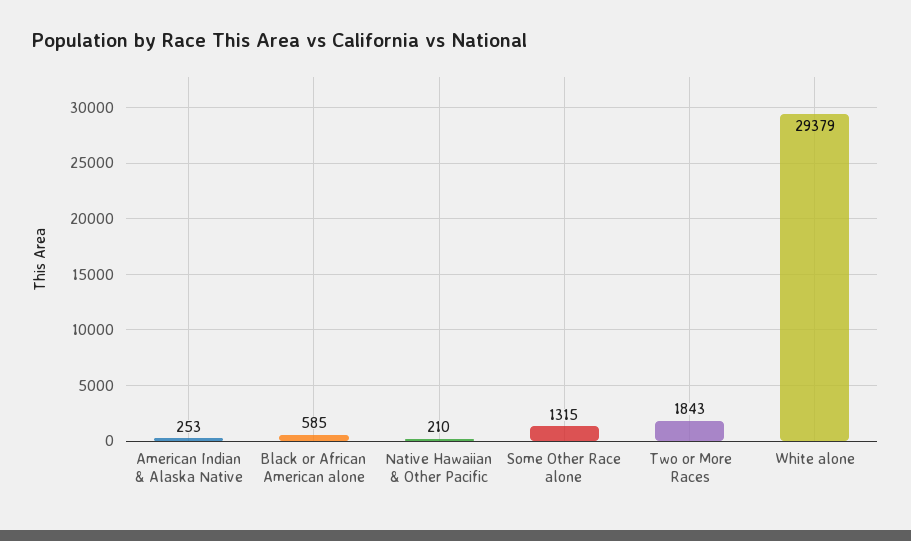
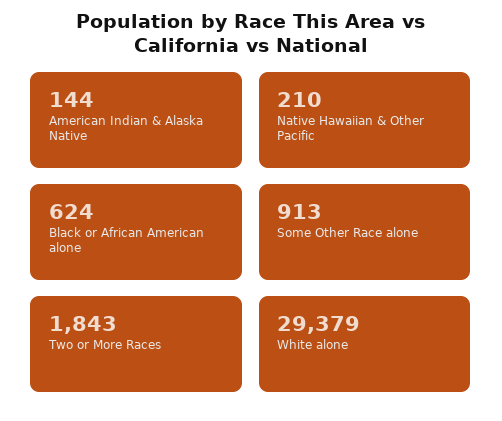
  {
-   "American Indian & Alaska Native": 253,
+   "American Indian & Alaska Native": 144,
-   "Black or African American alone": 585,
+   "Black or African American alone": 624,
    "Native Hawaiian & Other Pacific": 210,
-   "Some Other Race alone": 1315,
+   "Some Other Race alone": 913,
    "Two or More Races": 1843,
    "White alone": 29379
  }

